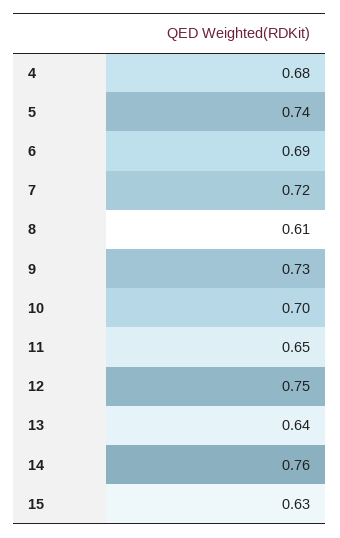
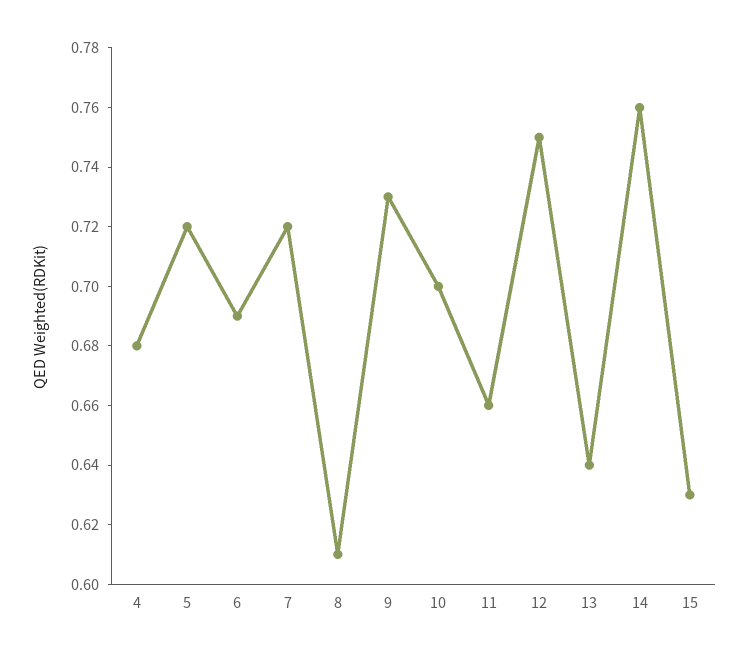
  {
    "4": 0.68,
-   "5": 0.74,
+   "5": 0.72,
    "6": 0.69,
    "7": 0.72,
    "8": 0.61,
    "9": 0.73,
    "10": 0.7,
-   "11": 0.65,
+   "11": 0.66,
    "12": 0.75,
    "13": 0.64,
    "14": 0.76,
    "15": 0.63
  }

